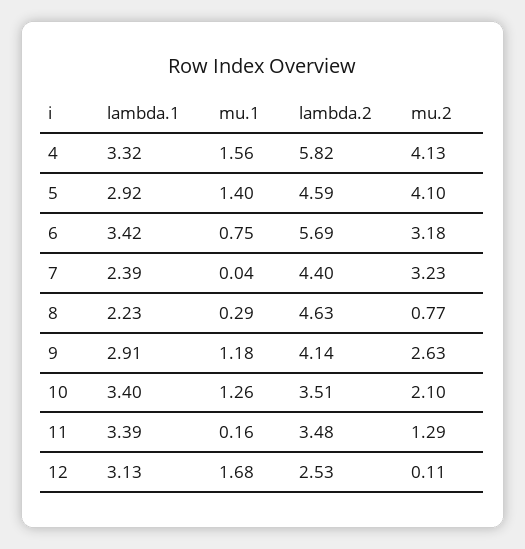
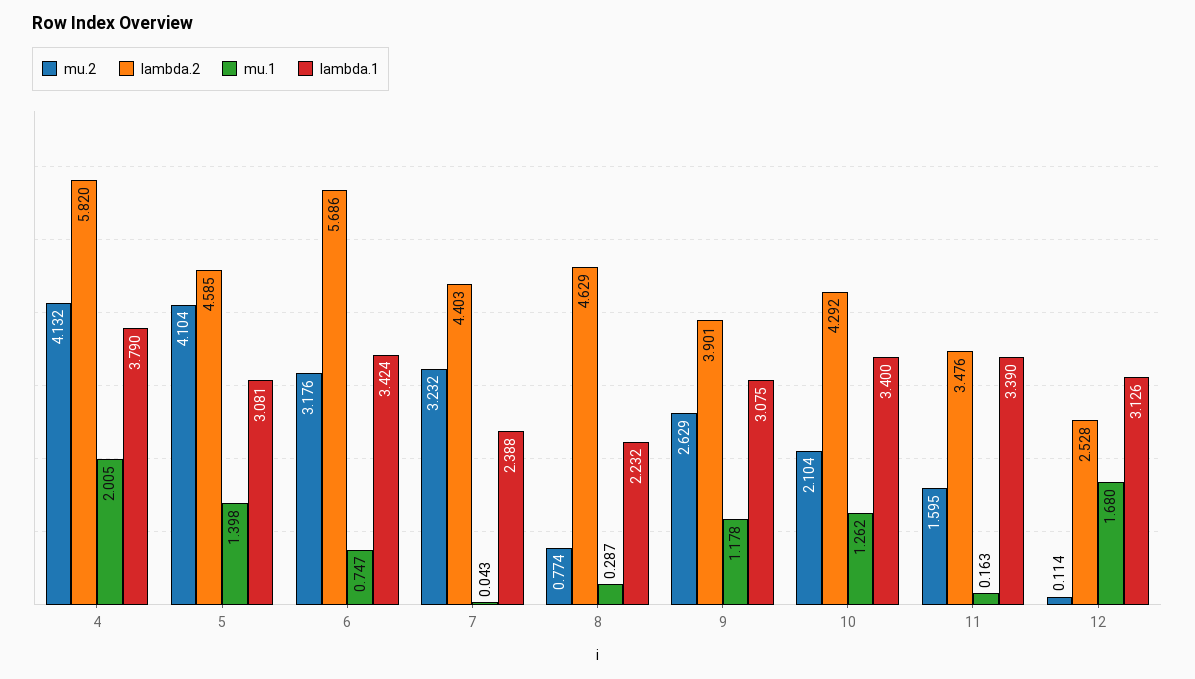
  {
    "lambda.1": {
-     "4": 3.32,
+     "4": 3.79,
-     "5": 2.92,
+     "5": 3.081,
      "6": 3.424,
      "7": 2.388,
      "8": 2.232,
-     "9": 2.91,
+     "9": 3.075,
      "10": 3.4,
      "11": 3.39,
      "12": 3.126
    },
    "mu.1": {
-     "4": 1.56,
+     "4": 2.005,
      "5": 1.398,
      "6": 0.747,
      "7": 0.043,
      "8": 0.287,
      "9": 1.178,
      "10": 1.262,
      "11": 0.163,
      "12": 1.68
    },
    "lambda.2": {
      "4": 5.82,
      "5": 4.585,
      "6": 5.686,
      "7": 4.403,
      "8": 4.629,
-     "9": 4.14,
+     "9": 3.901,
-     "10": 3.51,
+     "10": 4.292,
      "11": 3.476,
      "12": 2.528
    },
    "mu.2": {
      "4": 4.132,
      "5": 4.104,
      "6": 3.176,
      "7": 3.232,
      "8": 0.774,
      "9": 2.629,
      "10": 2.104,
-     "11": 1.29,
+     "11": 1.595,
      "12": 0.114
    }
  }

